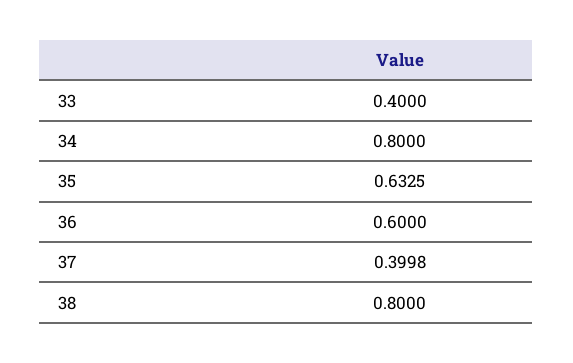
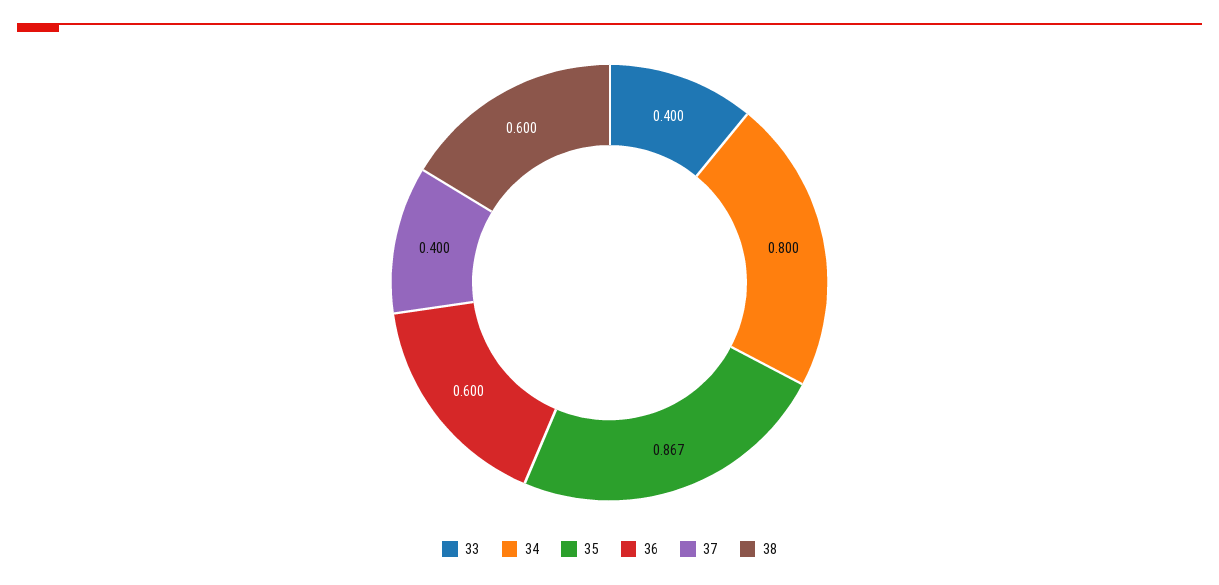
  {
    "33": 0.4,
    "34": 0.8,
-   "35": 0.6325,
+   "35": 0.867,
    "36": 0.6,
    "37": 0.3998,
-   "38": 0.8
+   "38": 0.6
  }

